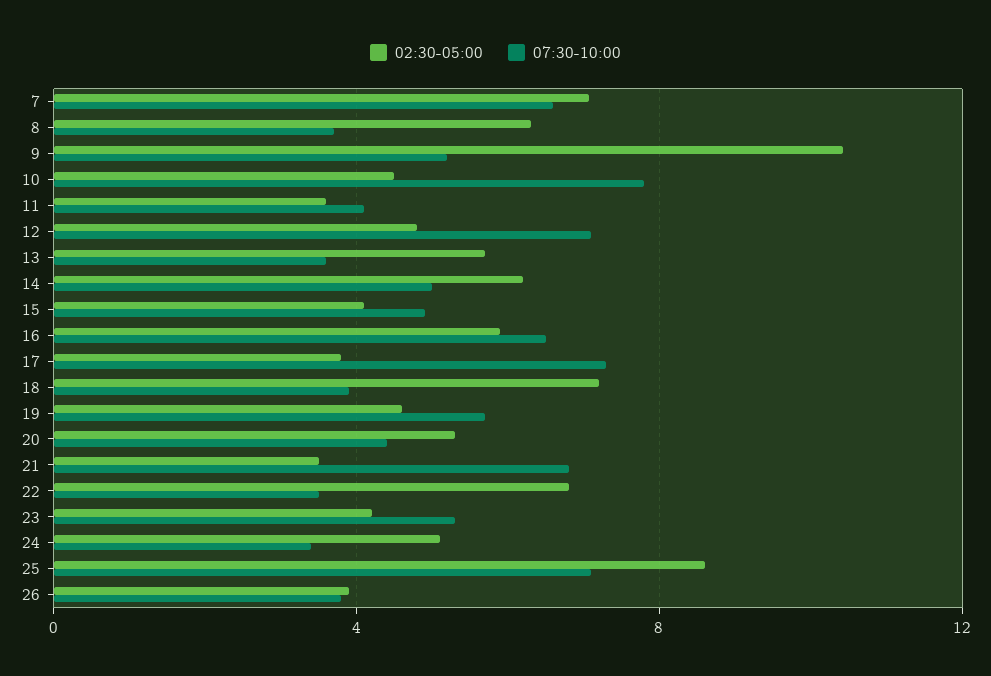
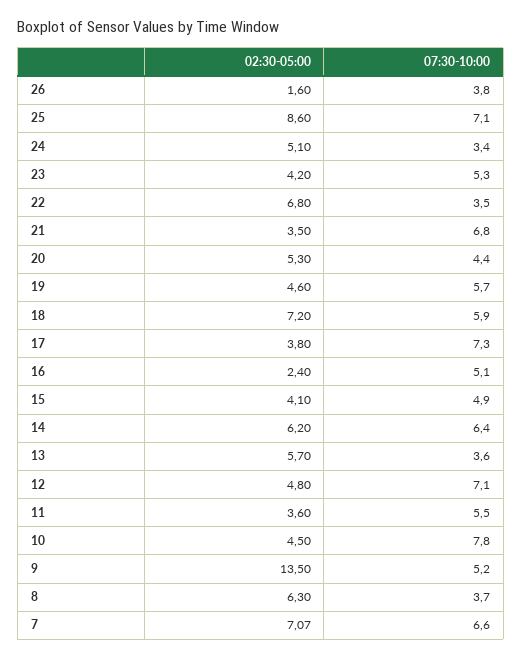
  {
    "02:30-05:00": {
      "7": 7.07,
      "8": 6.3,
-     "9": 10.5,
+     "9": 13.5,
      "10": 4.5,
      "11": 3.6,
      "12": 4.8,
      "13": 5.7,
      "14": 6.2,
      "15": 4.1,
-     "16": 6,
+     "16": 2.4,
      "17": 3.8,
      "18": 7.2,
      "19": 4.6,
      "20": 5.3,
      "21": 3.5,
      "22": 6.8,
      "23": 4.2,
      "24": 5.1,
      "25": 8.6,
-     "26": 4
+     "26": 1.6
    },
    "07:30-10:00": {
      "7": 6.6,
      "8": 3.7,
      "9": 5.2,
      "10": 7.8,
-     "11": 4,
+     "11": 5.5,
      "12": 7.1,
      "13": 3.6,
-     "14": 5,
+     "14": 6.4,
      "15": 4.9,
-     "16": 6.5,
+     "16": 5.1,
      "17": 7.3,
-     "18": 4,
+     "18": 5.9,
      "19": 5.7,
      "20": 4.4,
      "21": 6.8,
      "22": 3.5,
      "23": 5.3,
      "24": 3.4,
      "25": 7.1,
      "26": 3.8
    }
  }

